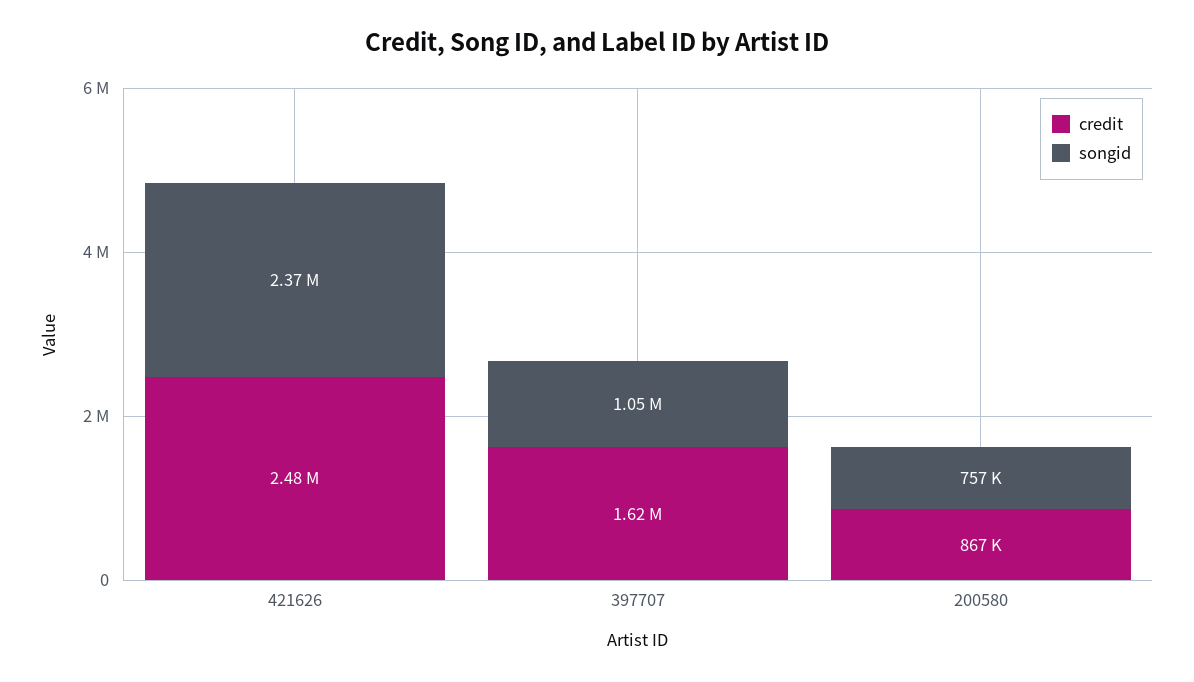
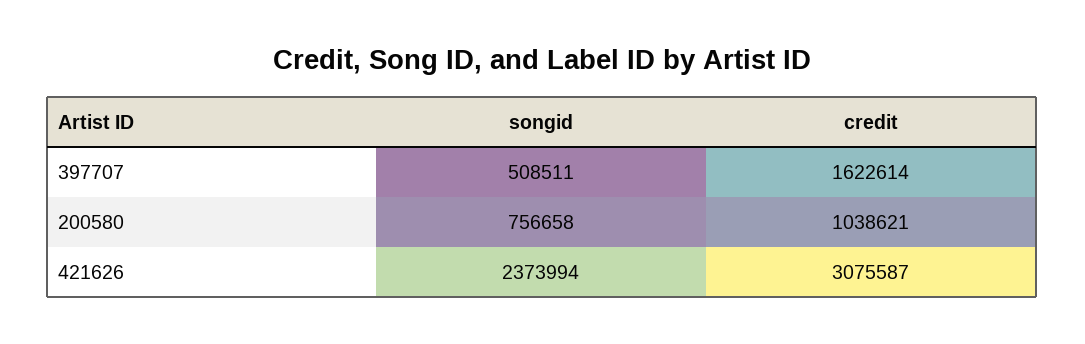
  {
    "credit": {
-     "421626": 2480000,
+     "421626": 3075587,
      "397707": 1622614,
-     "200580": 867000
+     "200580": 1038621
    },
    "songid": {
      "421626": 2373994,
-     "397707": 1050000,
+     "397707": 508511,
      "200580": 756658
    }
  }

